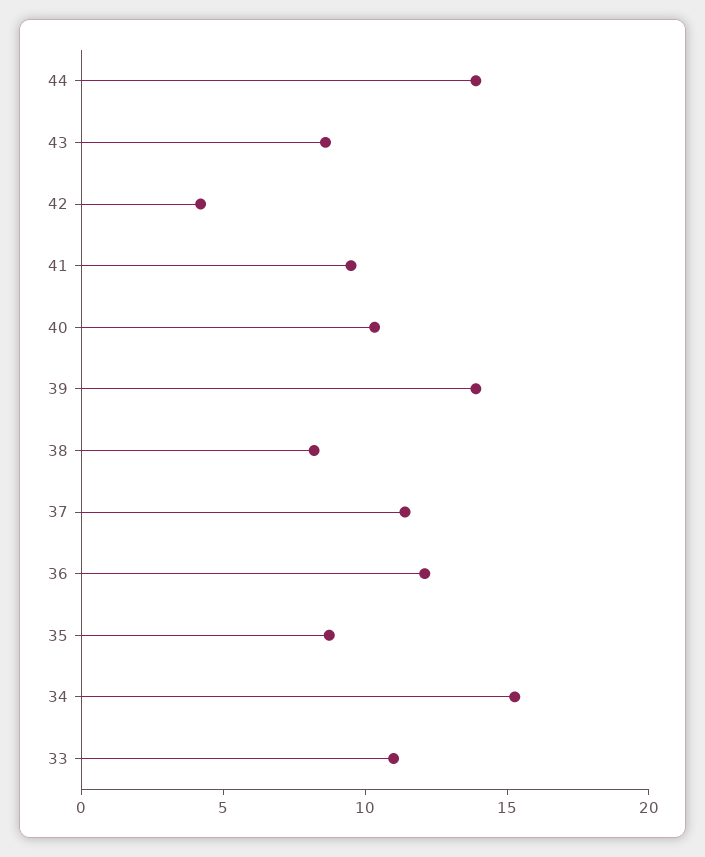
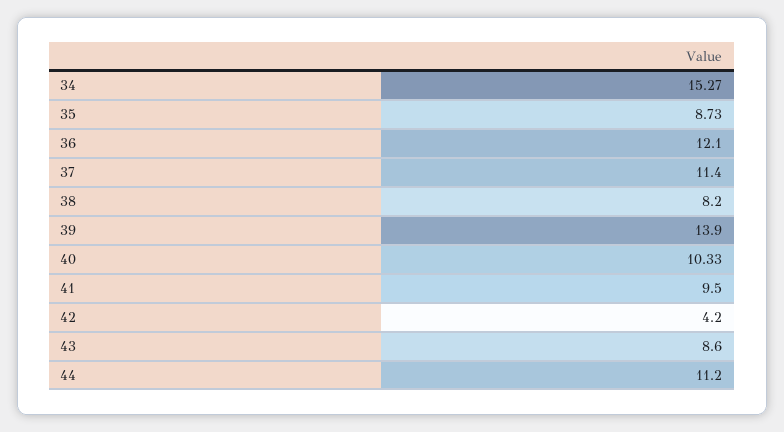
  {
-   "44": 14,
+   "44": 11.2,
    "43": 8.6,
    "42": 4.2,
    "41": 9.5,
    "40": 10.33,
    "39": 13.9,
    "38": 8.2,
    "37": 11.4,
    "36": 12.1,
    "35": 8.73,
-   "34": 15.27,
+   "34": 15.27
-   "33": 11
  }

